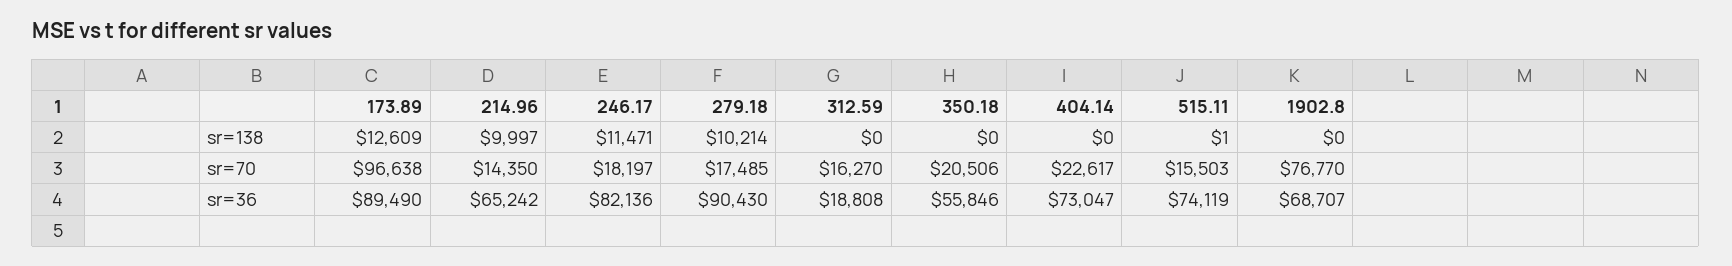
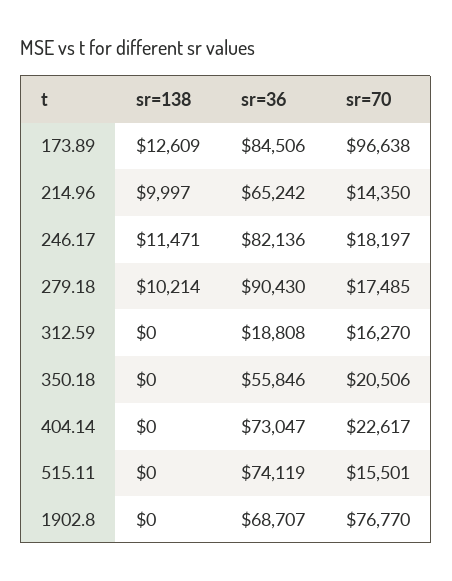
  {
    "173.89": {
      "sr=138": 12609,
      "sr=70": 96638,
-     "sr=36": 89490
+     "sr=36": 84506
    },
    "214.96": {
      "sr=138": 9997,
      "sr=70": 14350,
      "sr=36": 65242
    },
    "246.17": {
      "sr=138": 11471,
      "sr=70": 18197,
      "sr=36": 82136
    },
    "279.18": {
      "sr=138": 10214,
      "sr=70": 17485,
      "sr=36": 90430
    },
    "312.59": {
      "sr=138": 0,
      "sr=70": 16270,
      "sr=36": 18808
    },
    "350.18": {
      "sr=138": 0,
      "sr=70": 20506,
      "sr=36": 55846
    },
    "404.14": {
      "sr=138": 0,
      "sr=70": 22617,
      "sr=36": 73047
    },
    "515.11": {
-     "sr=138": 1,
+     "sr=138": 0,
-     "sr=70": 15503,
+     "sr=70": 15501,
      "sr=36": 74119
    },
    "1902.8": {
      "sr=138": 0,
      "sr=70": 76770,
      "sr=36": 68707
    }
  }

